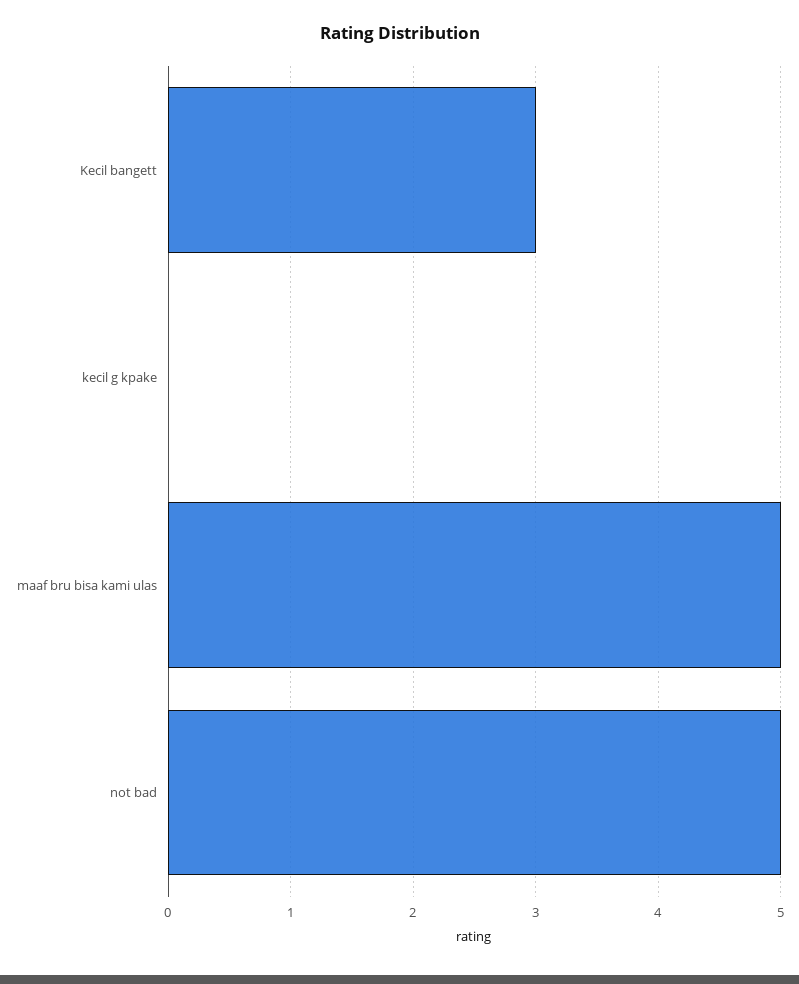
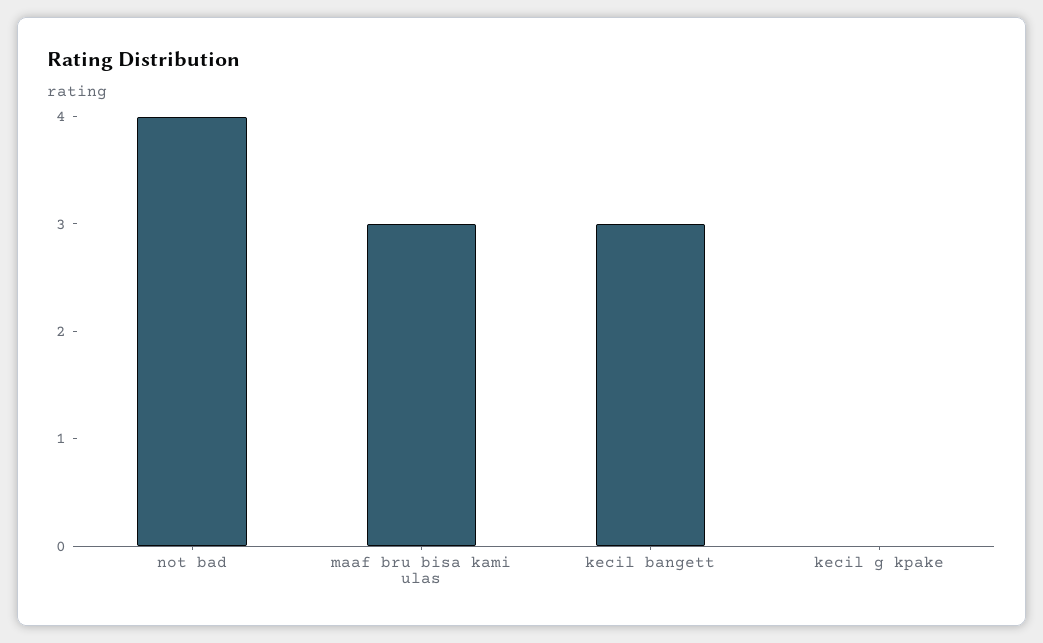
  {
    "Kecil bangett": 3,
    "kecil g kpake": 0,
-   "maaf bru bisa kami ulas": 5,
+   "maaf bru bisa kami ulas": 3,
-   "not bad": 5
+   "not bad": 4
  }

